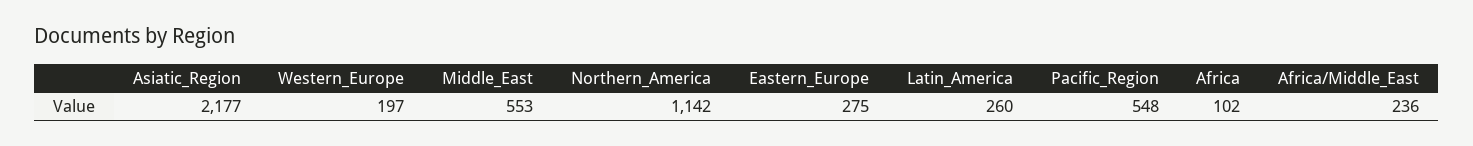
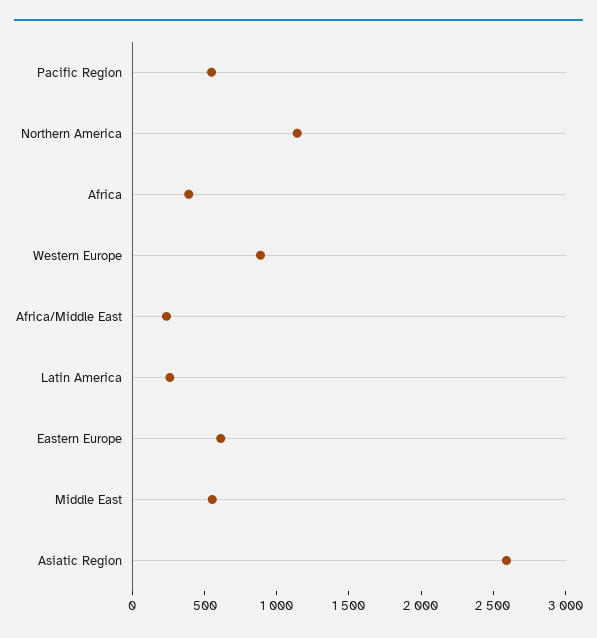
  {
-   "Asiatic_Region": 2177,
+   "Asiatic_Region": 2600,
-   "Western_Europe": 197,
+   "Western_Europe": 900,
    "Middle_East": 553,
    "Northern_America": 1142,
-   "Eastern_Europe": 275,
+   "Eastern_Europe": 600,
    "Latin_America": 260,
    "Pacific_Region": 548,
-   "Africa": 102,
+   "Africa": 400,
    "Africa/Middle_East": 236
  }

